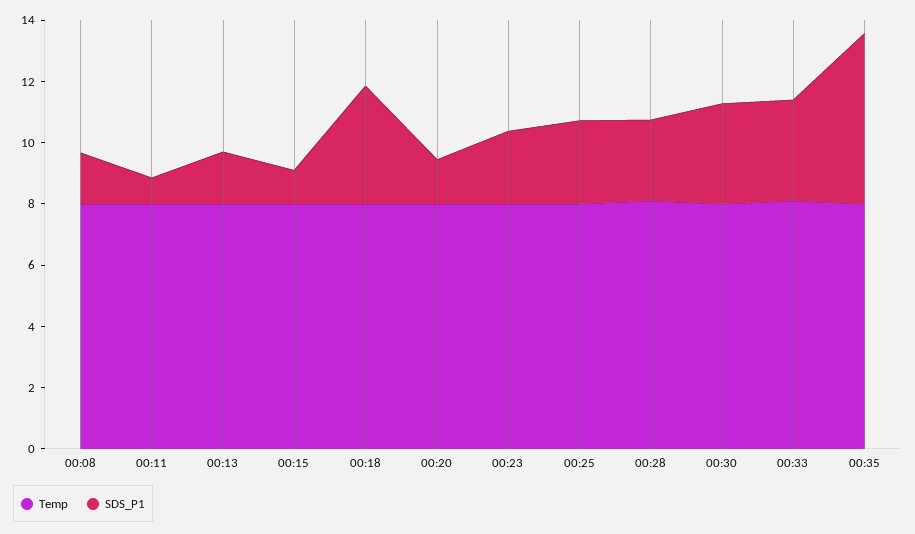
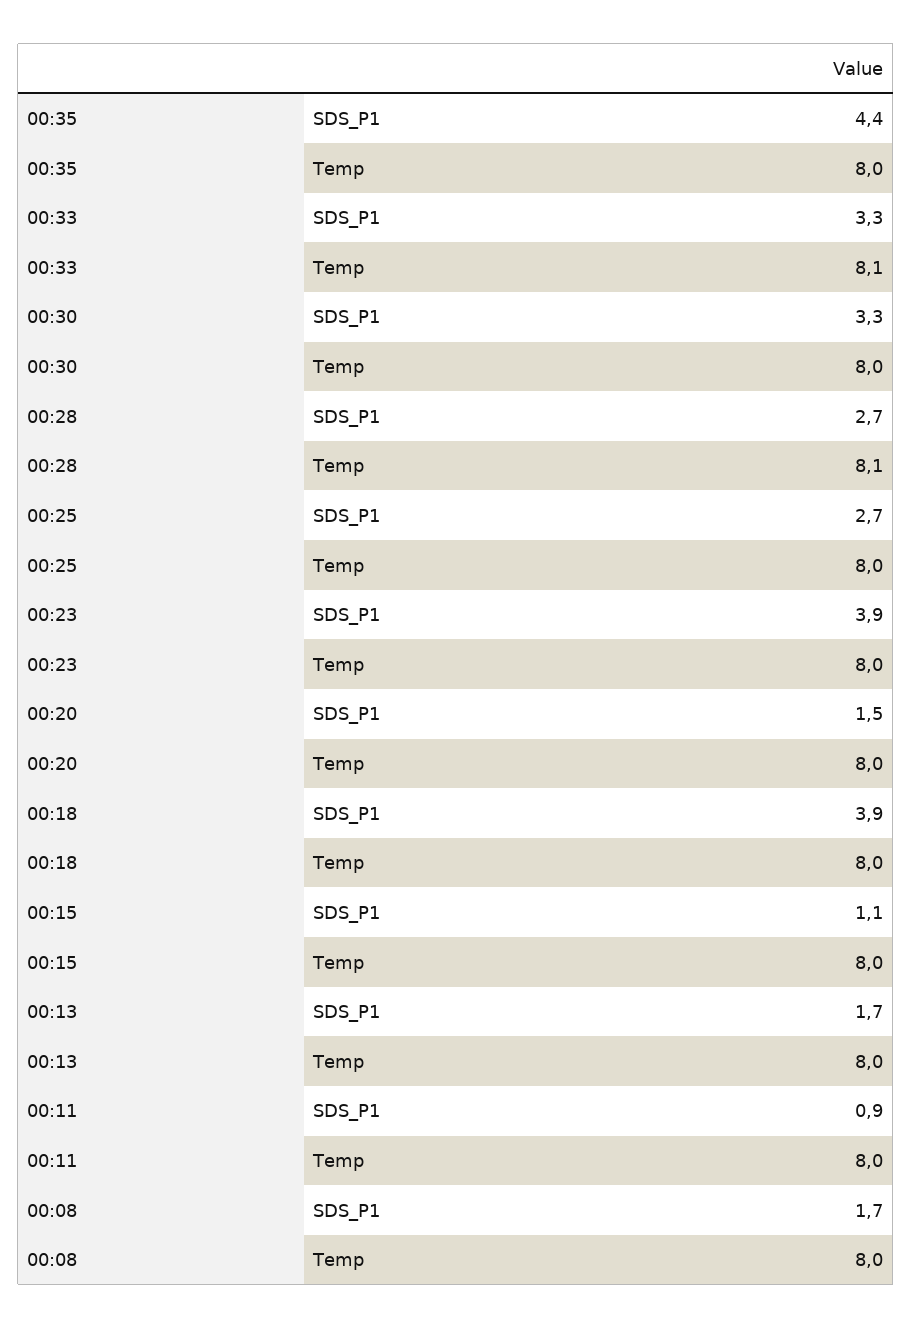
  {
    "Temp": {
      "00:08": 8,
      "00:11": 8,
      "00:13": 8,
      "00:15": 8,
      "00:18": 8,
      "00:20": 8,
      "00:23": 8,
      "00:25": 8,
      "00:28": 8.1,
      "00:30": 8,
      "00:33": 8.1,
      "00:35": 8
    },
    "SDS_P1": {
      "00:08": 1.7,
      "00:11": 0.9,
      "00:13": 1.7,
      "00:15": 1.1,
      "00:18": 3.9,
      "00:20": 1.5,
-     "00:23": 2.5,
+     "00:23": 3.9,
      "00:25": 2.7,
      "00:28": 2.7,
      "00:30": 3.3,
      "00:33": 3.3,
-     "00:35": 5.5
+     "00:35": 4.4
    }
  }

